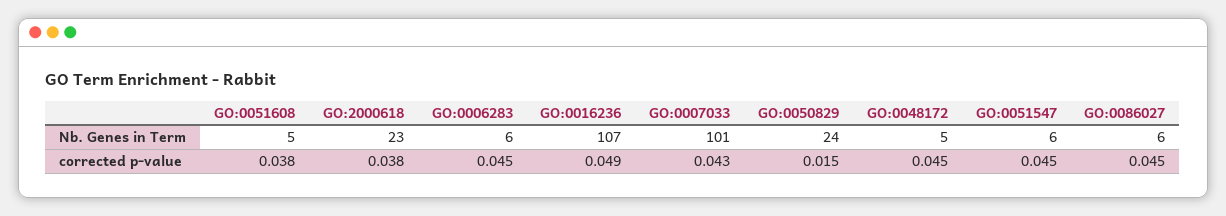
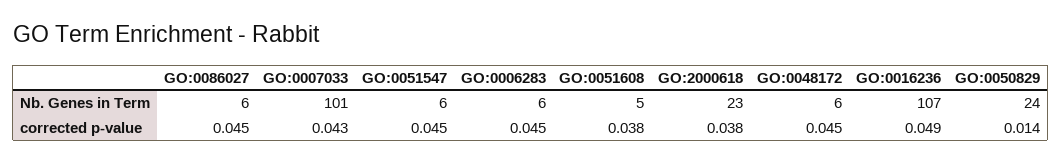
  {
    "GO:0051608": {
      "Nb. Genes in Term": 5,
      "corrected p-value": 0.038
    },
    "GO:2000618": {
      "Nb. Genes in Term": 23,
      "corrected p-value": 0.038
    },
    "GO:0006283": {
      "Nb. Genes in Term": 6,
      "corrected p-value": 0.045
    },
    "GO:0016236": {
      "Nb. Genes in Term": 107,
      "corrected p-value": 0.049
    },
    "GO:0007033": {
      "Nb. Genes in Term": 101,
      "corrected p-value": 0.043
    },
    "GO:0050829": {
      "Nb. Genes in Term": 24,
-     "corrected p-value": 0.015
+     "corrected p-value": 0.014
    },
    "GO:0048172": {
-     "Nb. Genes in Term": 5,
+     "Nb. Genes in Term": 6,
      "corrected p-value": 0.045
    },
    "GO:0051547": {
      "Nb. Genes in Term": 6,
      "corrected p-value": 0.045
    },
    "GO:0086027": {
      "Nb. Genes in Term": 6,
      "corrected p-value": 0.045
    }
  }

